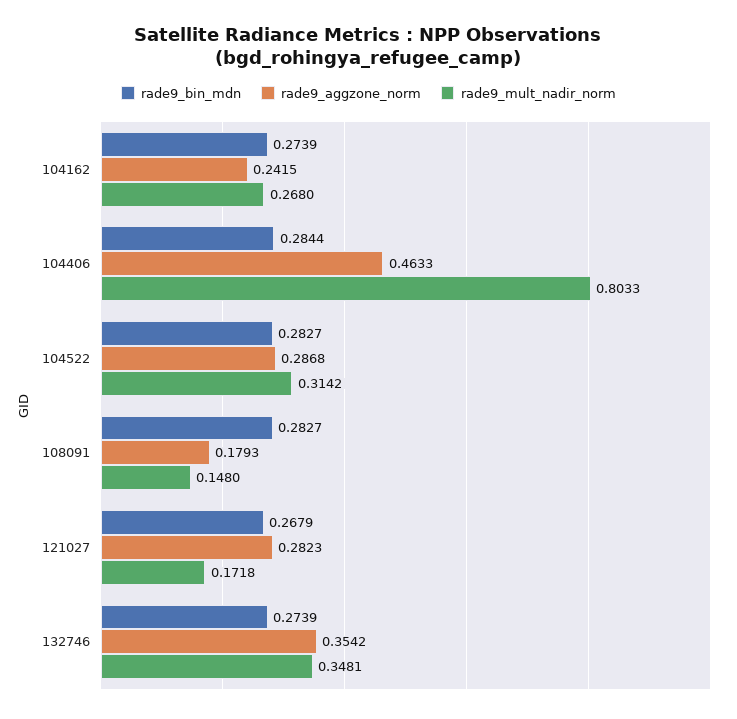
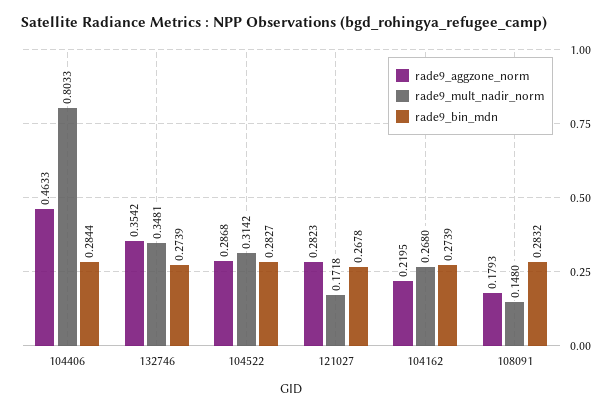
  {
    "rade9_bin_mdn": {
      "104162": 0.2739,
      "104406": 0.2844,
      "104522": 0.2827,
-     "108091": 0.2827,
+     "108091": 0.2832,
-     "121027": 0.2679,
+     "121027": 0.2678,
      "132746": 0.2739
    },
    "rade9_aggzone_norm": {
-     "104162": 0.2415,
+     "104162": 0.2195,
      "104406": 0.4633,
      "104522": 0.2868,
      "108091": 0.1793,
      "121027": 0.2823,
      "132746": 0.3542
    },
    "rade9_mult_nadir_norm": {
      "104162": 0.268,
      "104406": 0.8033,
      "104522": 0.3142,
      "108091": 0.148,
      "121027": 0.1718,
      "132746": 0.3481
    }
  }

